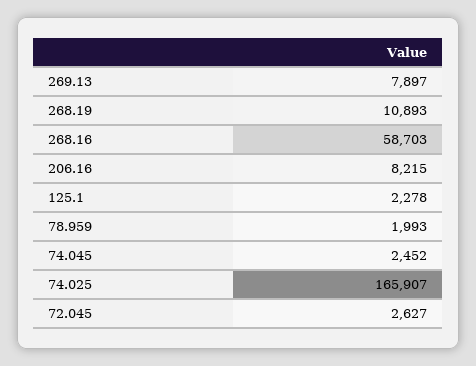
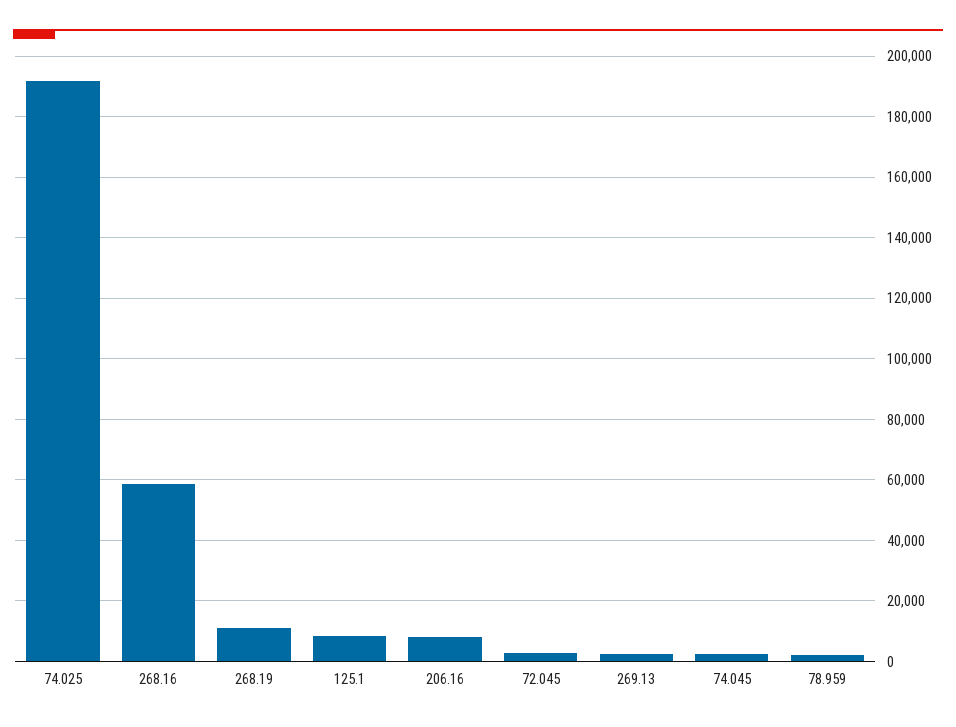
  {
-   "269.13": 7897,
+   "269.13": 2000,
    "268.19": 10893,
    "268.16": 58703,
    "206.16": 8215,
-   "125.1": 2278,
+   "125.1": 8000,
    "78.959": 1993,
    "74.045": 2452,
-   "74.025": 165907,
+   "74.025": 192000,
    "72.045": 2627
  }

